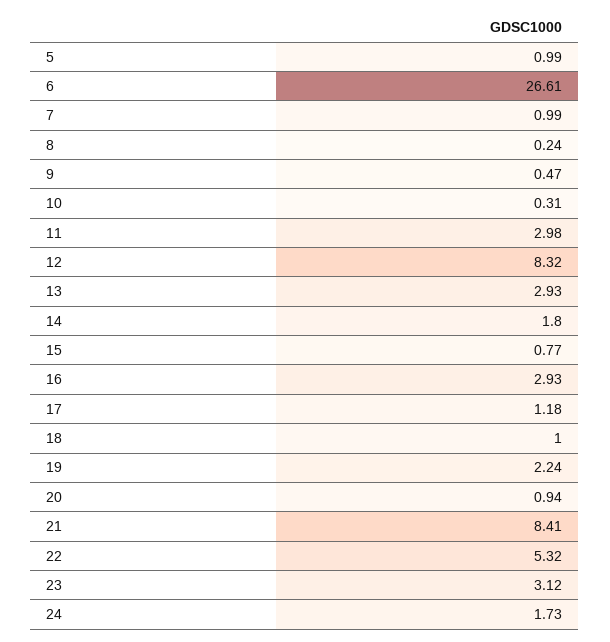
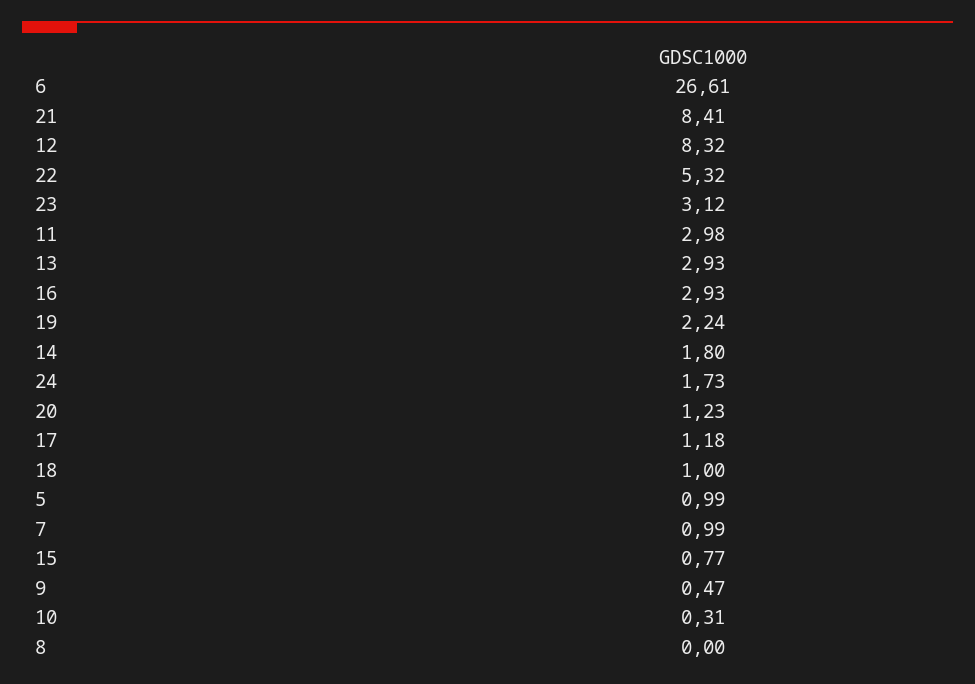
  {
    "5": 0.99,
    "6": 26.61,
    "7": 0.99,
-   "8": 0.24,
+   "8": 0,
    "9": 0.47,
    "10": 0.31,
    "11": 2.98,
    "12": 8.32,
    "13": 2.93,
    "14": 1.8,
    "15": 0.77,
    "16": 2.93,
    "17": 1.18,
    "18": 1,
    "19": 2.24,
-   "20": 0.94,
+   "20": 1.23,
    "21": 8.41,
    "22": 5.32,
    "23": 3.12,
    "24": 1.73
  }

